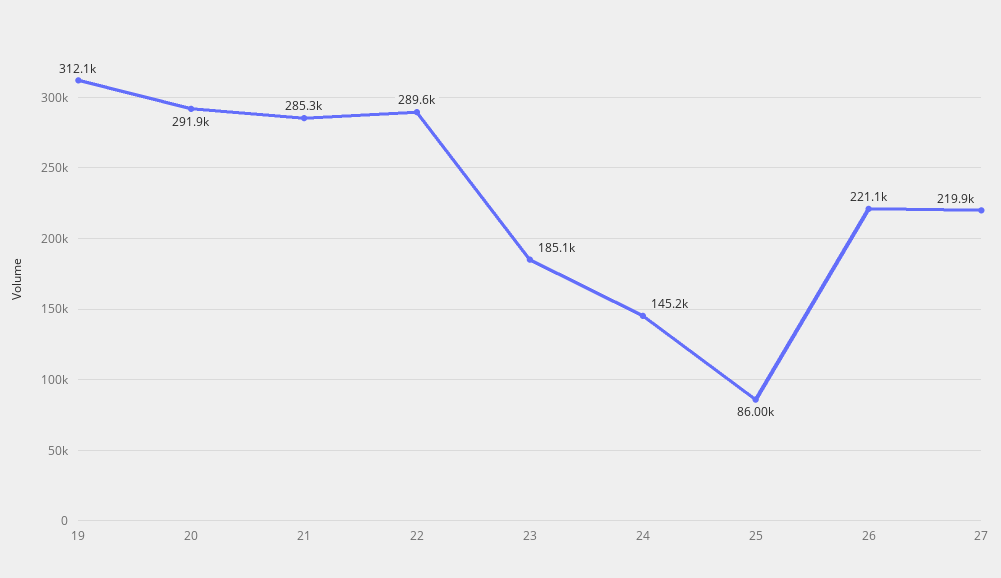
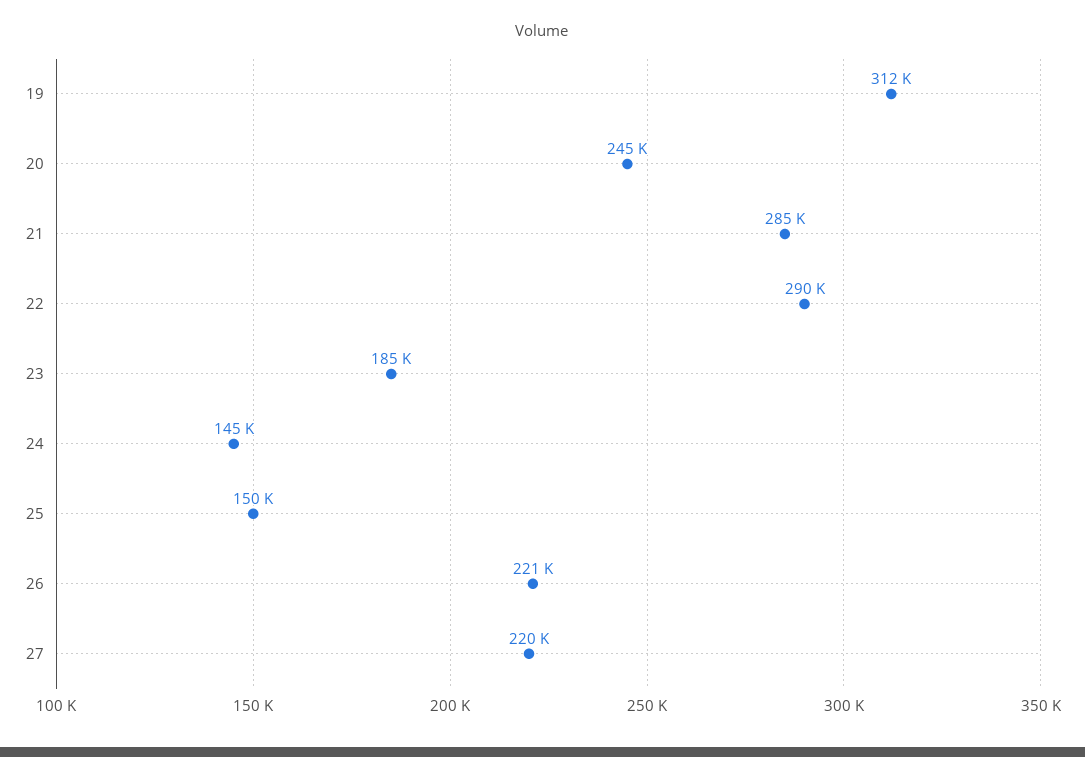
  {
    "19": 312100,
-   "20": 291900,
+   "20": 245000,
    "21": 285300,
    "22": 289600,
    "23": 185100,
    "24": 145200,
-   "25": 86000,
+   "25": 150000,
    "26": 221100,
    "27": 219900
  }

